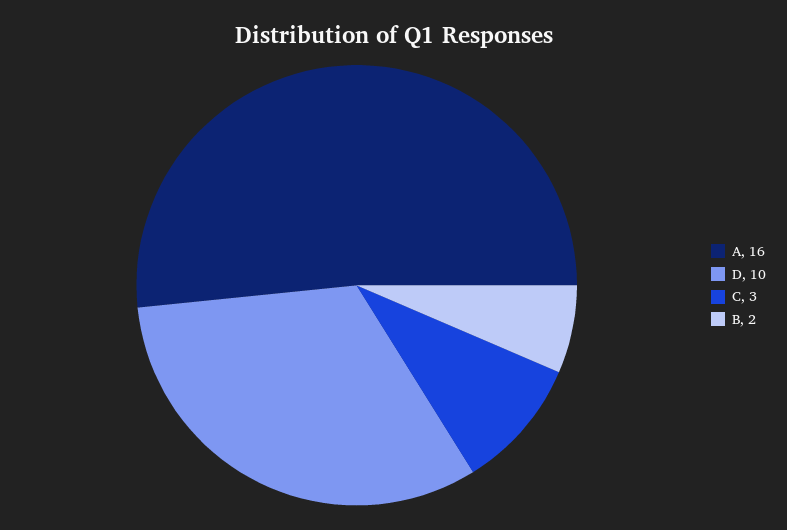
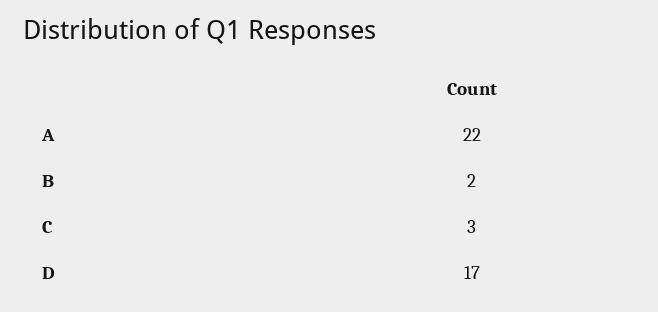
  {
-   "A": 16,
+   "A": 22,
-   "D": 10,
+   "D": 17,
    "C": 3,
    "B": 2
  }

